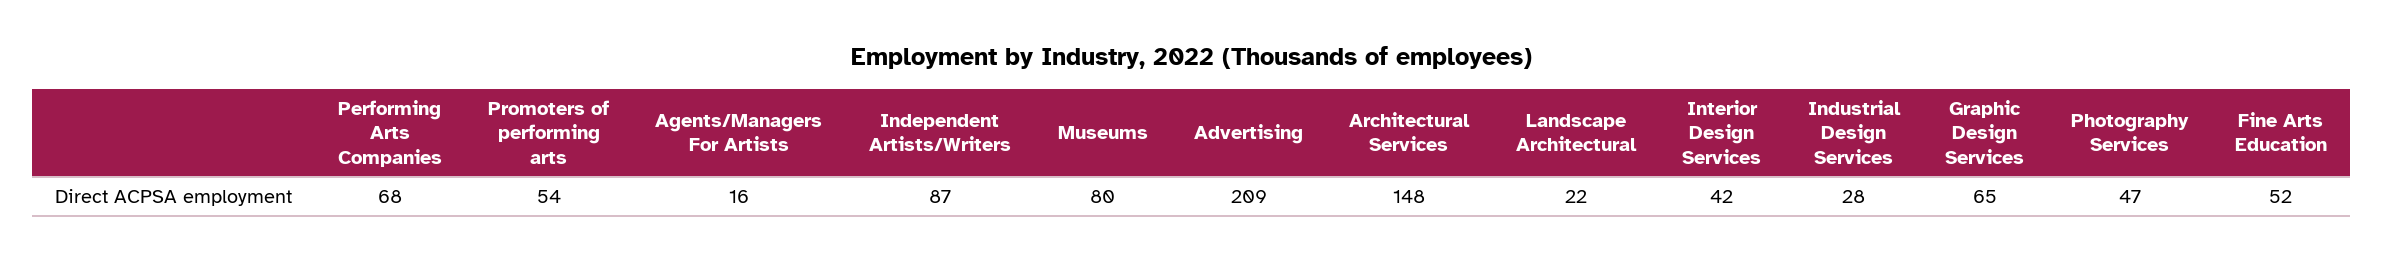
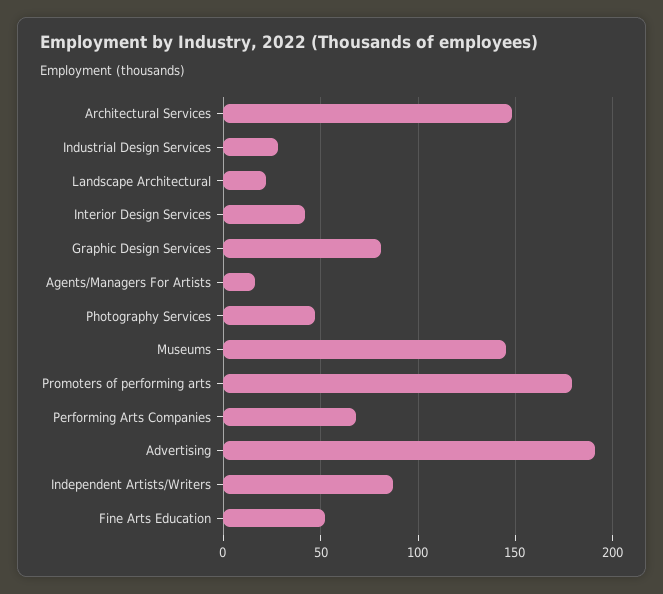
  {
    "Performing Arts Companies": 68,
-   "Promoters of performing arts": 54,
+   "Promoters of performing arts": 180,
    "Agents/Managers For Artists": 16,
    "Independent Artists/Writers": 87,
-   "Museums": 80,
+   "Museums": 145,
-   "Advertising": 209,
+   "Advertising": 190,
    "Architectural Services": 148,
    "Landscape Architectural": 22,
    "Interior Design Services": 42,
    "Industrial Design Services": 28,
-   "Graphic Design Services": 65,
+   "Graphic Design Services": 80,
    "Photography Services": 47,
    "Fine Arts Education": 52
  }

